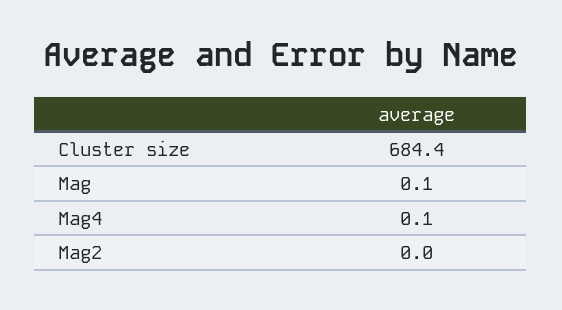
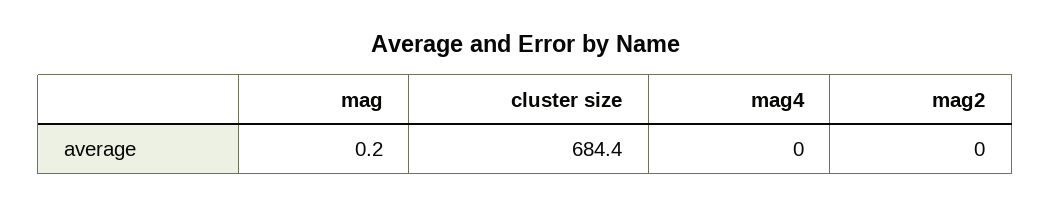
  {
    "Cluster size": 684.4,
-   "Mag": 0.1,
+   "Mag": 0.2,
-   "Mag4": 0.1,
+   "Mag4": 0,
    "Mag2": 0
  }

